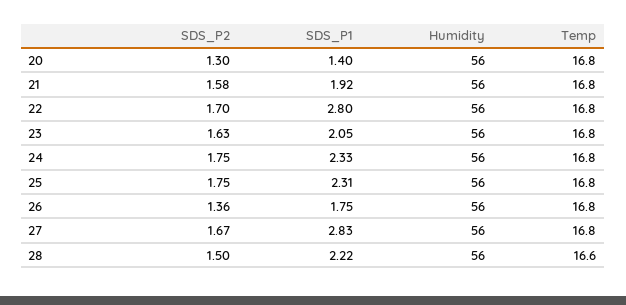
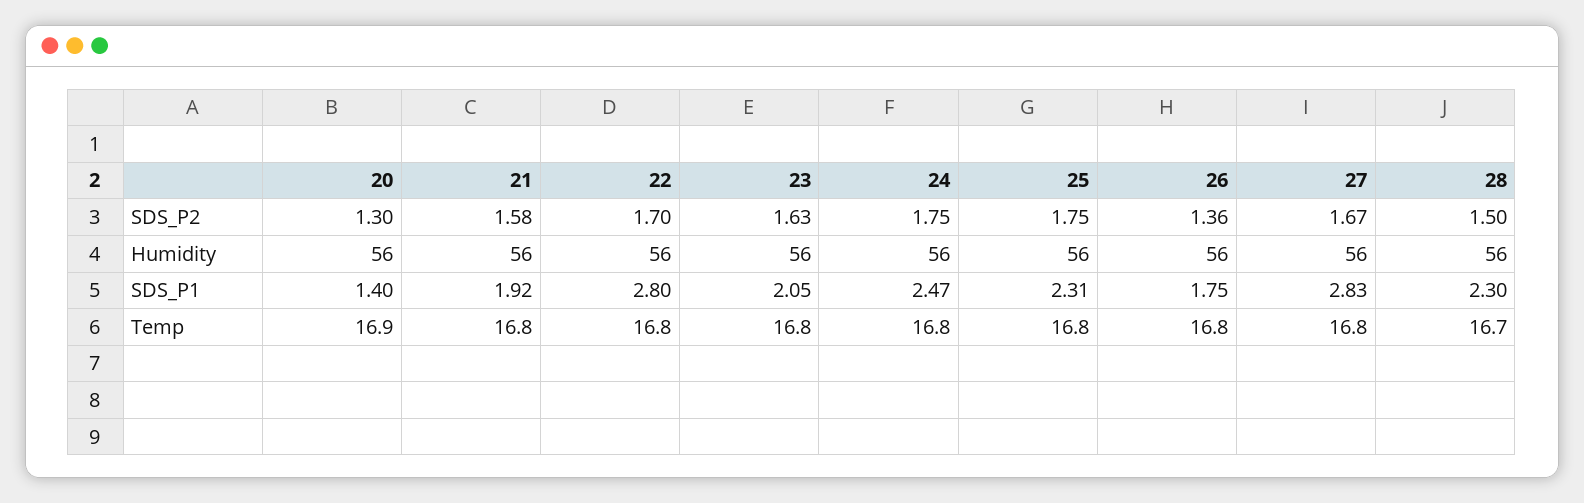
  {
    "SDS_P2": {
      "20": 1.3,
      "21": 1.58,
      "22": 1.7,
      "23": 1.63,
      "24": 1.75,
      "25": 1.75,
      "26": 1.36,
      "27": 1.67,
      "28": 1.5
    },
    "SDS_P1": {
      "20": 1.4,
      "21": 1.92,
      "22": 2.8,
      "23": 2.05,
-     "24": 2.33,
+     "24": 2.47,
      "25": 2.31,
      "26": 1.75,
      "27": 2.83,
-     "28": 2.22
+     "28": 2.3
    },
    "Humidity": {
      "20": 56,
      "21": 56,
      "22": 56,
      "23": 56,
      "24": 56,
      "25": 56,
      "26": 56,
      "27": 56,
      "28": 56
    },
    "Temp": {
-     "20": 16.8,
+     "20": 16.9,
      "21": 16.8,
      "22": 16.8,
      "23": 16.8,
      "24": 16.8,
      "25": 16.8,
      "26": 16.8,
      "27": 16.8,
-     "28": 16.6
+     "28": 16.7
    }
  }

